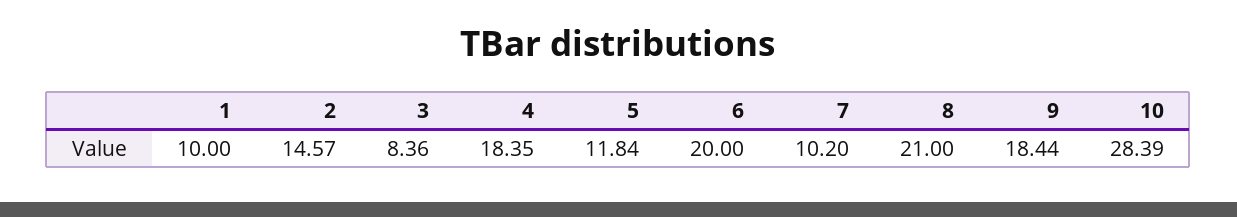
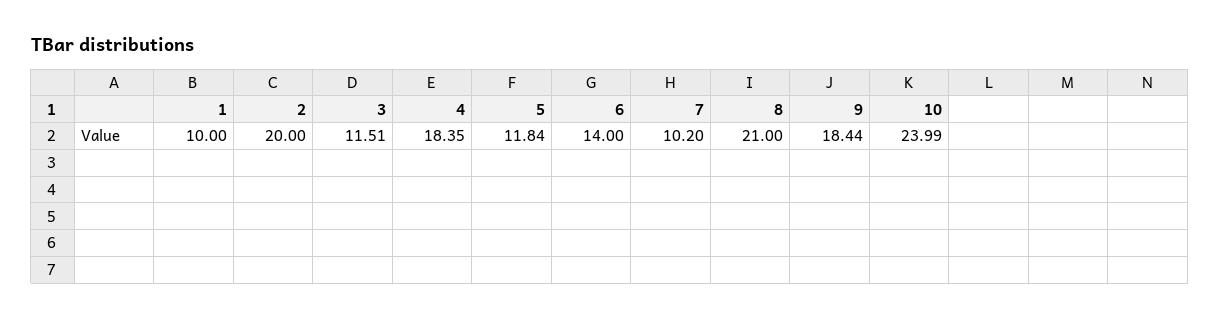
  {
    "1": 10,
-   "2": 14.57,
+   "2": 20,
-   "3": 8.36,
+   "3": 11.51,
    "4": 18.35,
    "5": 11.84,
-   "6": 20,
+   "6": 14,
    "7": 10.2,
    "8": 21,
    "9": 18.44,
-   "10": 28.39
+   "10": 23.99
  }

